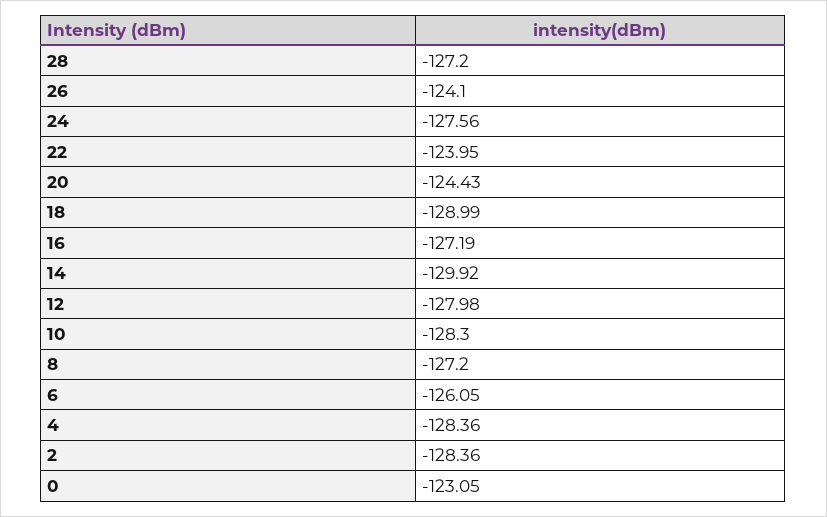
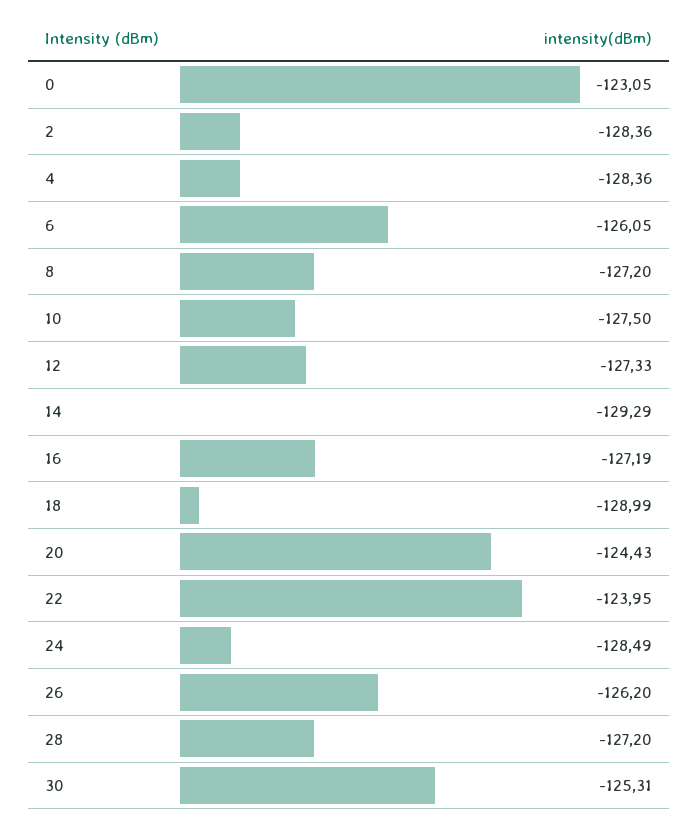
  {
    "28": -127.2,
-   "26": -124.1,
+   "26": -126.2,
-   "24": -127.56,
+   "24": -128.49,
    "22": -123.95,
    "20": -124.43,
    "18": -128.99,
    "16": -127.19,
-   "14": -129.92,
+   "14": -129.29,
-   "12": -127.98,
+   "12": -127.33,
-   "10": -128.3,
+   "10": -127.5,
    "8": -127.2,
    "6": -126.05,
    "4": -128.36,
    "2": -128.36,
-   "0": -123.05
+   "0": -123.05,
+   "30": -125.31
  }

